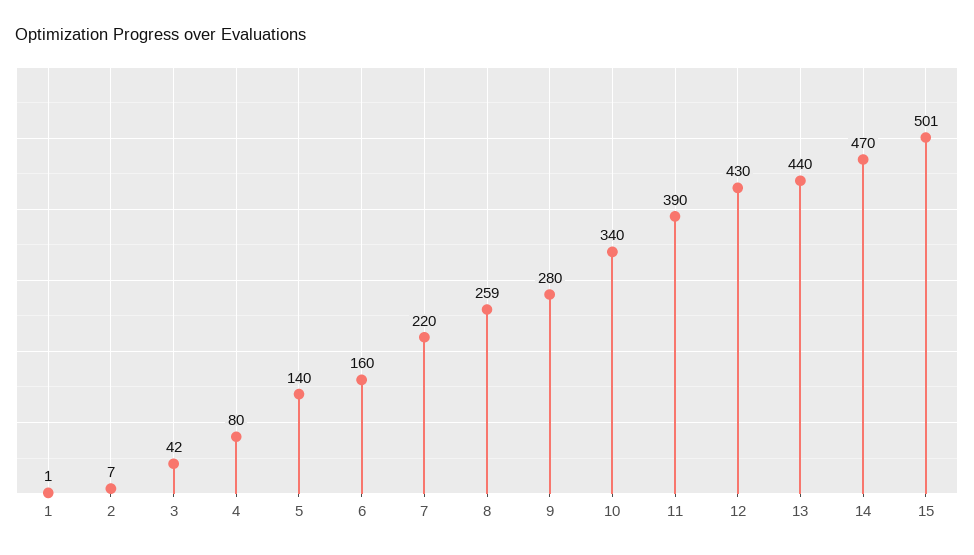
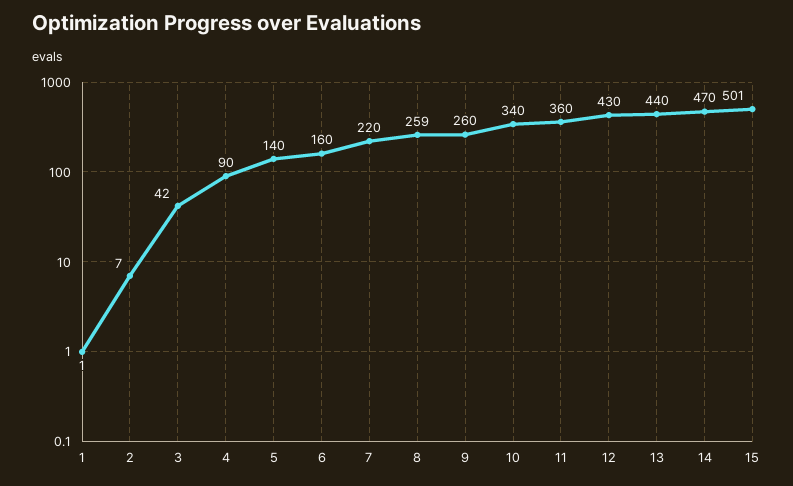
  {
    "1": 1,
    "2": 7,
    "3": 42,
-   "4": 80,
+   "4": 90,
    "5": 140,
    "6": 160,
    "7": 220,
    "8": 259,
-   "9": 280,
+   "9": 260,
    "10": 340,
-   "11": 390,
+   "11": 360,
    "12": 430,
    "13": 440,
    "14": 470,
    "15": 501
  }

